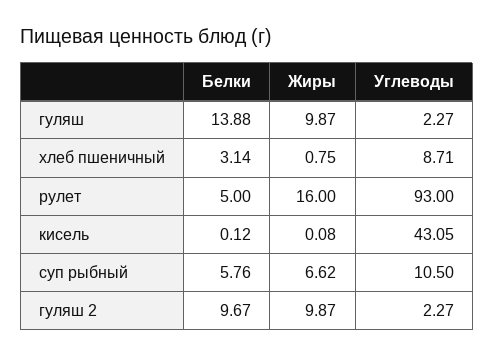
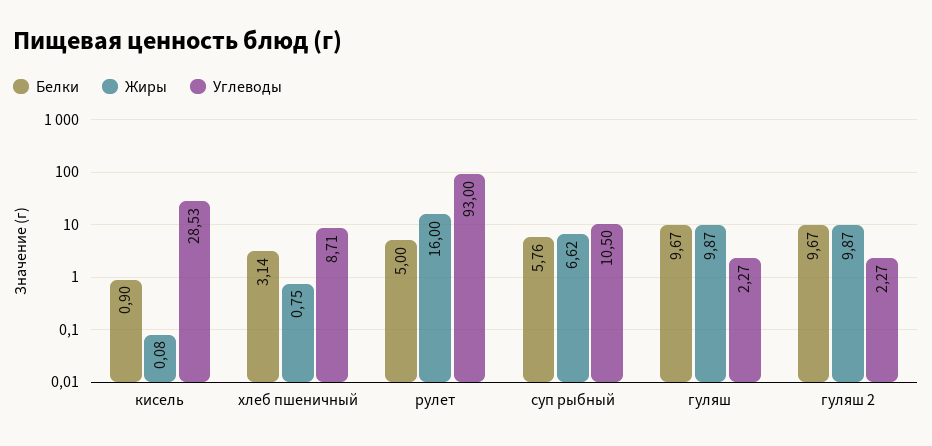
  {
    "Белки": {
-     "гуляш": 13.88,
+     "гуляш": 9.67,
      "хлеб пшеничный": 3.14,
      "рулет": 5,
-     "кисель": 0.12,
+     "кисель": 0.9,
      "суп рыбный": 5.76,
      "гуляш 2": 9.67
    },
    "Жиры": {
      "гуляш": 9.87,
      "хлеб пшеничный": 0.75,
      "рулет": 16,
      "кисель": 0.08,
      "суп рыбный": 6.62,
      "гуляш 2": 9.87
    },
    "Углеводы": {
      "гуляш": 2.27,
      "хлеб пшеничный": 8.71,
      "рулет": 93,
-     "кисель": 43.05,
+     "кисель": 28.53,
      "суп рыбный": 10.5,
      "гуляш 2": 2.27
    }
  }

